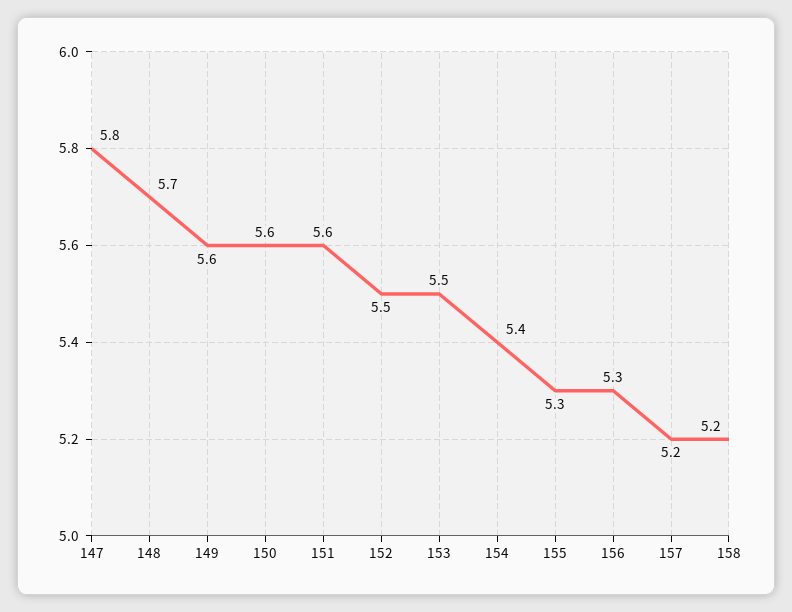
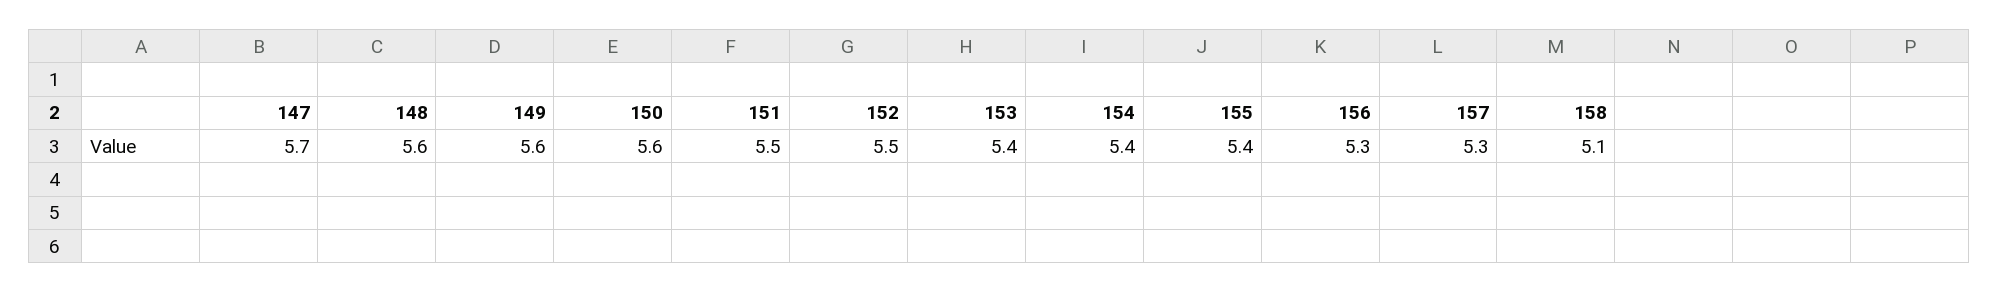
  {
-   "147": 5.8,
+   "147": 5.7,
-   "148": 5.7,
+   "148": 5.6,
    "149": 5.6,
    "150": 5.6,
-   "151": 5.6,
+   "151": 5.5,
    "152": 5.5,
-   "153": 5.5,
+   "153": 5.4,
    "154": 5.4,
-   "155": 5.3,
+   "155": 5.4,
    "156": 5.3,
-   "157": 5.2,
+   "157": 5.3,
-   "158": 5.2
+   "158": 5.1
  }

